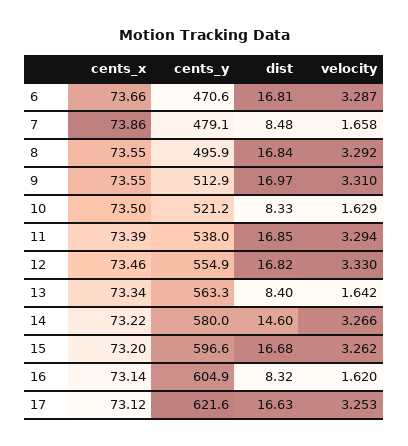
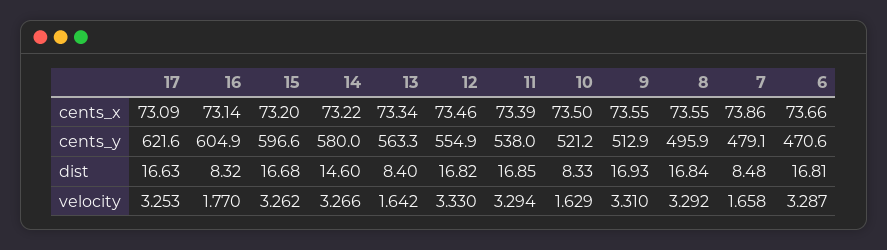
  {
    "cents_x": {
      "6": 73.66,
      "7": 73.86,
      "8": 73.55,
      "9": 73.55,
      "10": 73.5,
      "11": 73.39,
      "12": 73.46,
      "13": 73.34,
      "14": 73.22,
      "15": 73.2,
      "16": 73.14,
-     "17": 73.12
+     "17": 73.09
    },
    "cents_y": {
      "6": 470.6,
      "7": 479.1,
      "8": 495.9,
      "9": 512.9,
      "10": 521.2,
      "11": 538,
      "12": 554.9,
      "13": 563.3,
      "14": 580,
      "15": 596.6,
      "16": 604.9,
      "17": 621.6
    },
    "dist": {
      "6": 16.81,
      "7": 8.48,
      "8": 16.84,
-     "9": 16.97,
+     "9": 16.93,
      "10": 8.33,
      "11": 16.85,
      "12": 16.82,
      "13": 8.4,
      "14": 14.6,
      "15": 16.68,
      "16": 8.32,
      "17": 16.63
    },
    "velocity": {
      "6": 3.287,
      "7": 1.658,
      "8": 3.292,
      "9": 3.31,
      "10": 1.629,
      "11": 3.294,
      "12": 3.33,
      "13": 1.642,
      "14": 3.266,
      "15": 3.262,
-     "16": 1.62,
+     "16": 1.77,
      "17": 3.253
    }
  }

